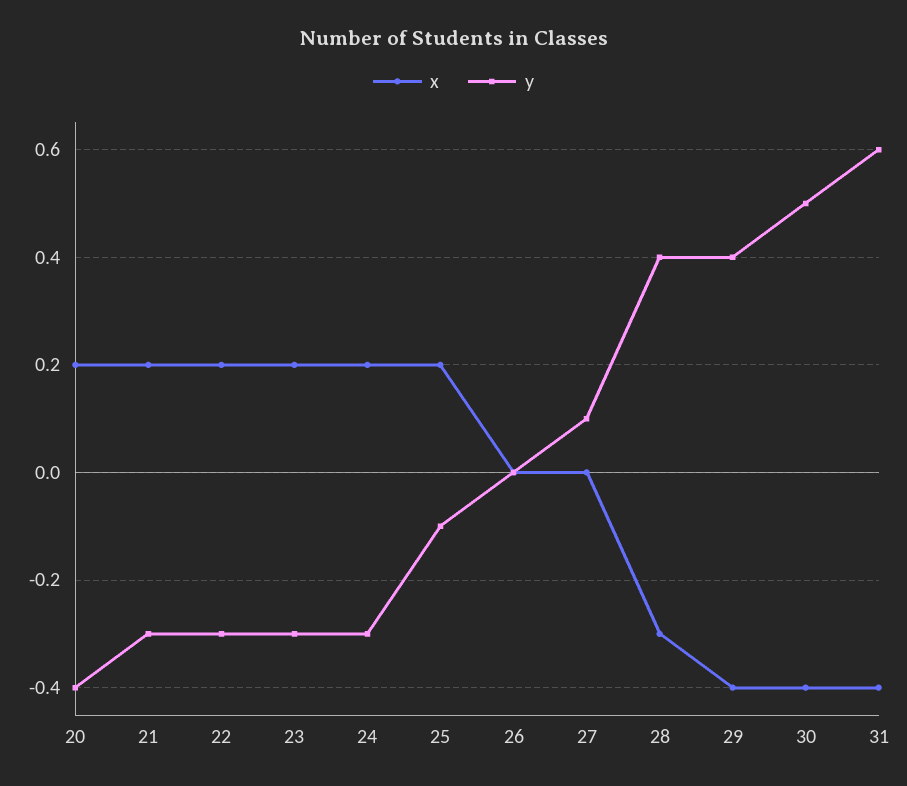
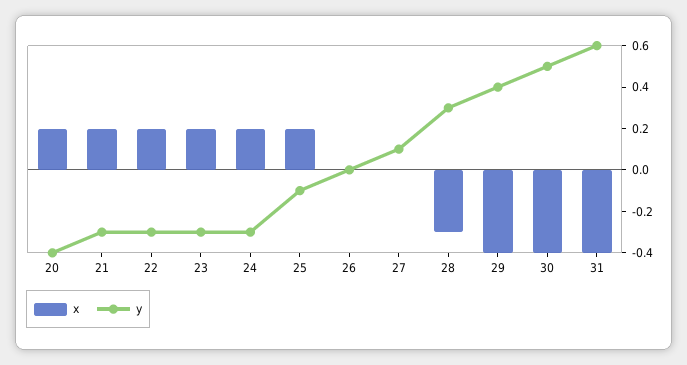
  {
    "x": {
      "20": 0.2,
      "21": 0.2,
      "22": 0.2,
      "23": 0.2,
      "24": 0.2,
      "25": 0.2,
      "26": 0,
      "27": 0,
      "28": -0.3,
      "29": -0.4,
      "30": -0.4,
      "31": -0.4
    },
    "y": {
      "20": -0.4,
      "21": -0.3,
      "22": -0.3,
      "23": -0.3,
      "24": -0.3,
      "25": -0.1,
      "26": 0,
      "27": 0.1,
-     "28": 0.4,
+     "28": 0.3,
      "29": 0.4,
      "30": 0.5,
      "31": 0.6
    }
  }

